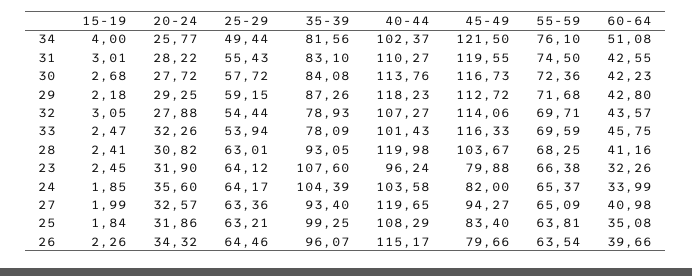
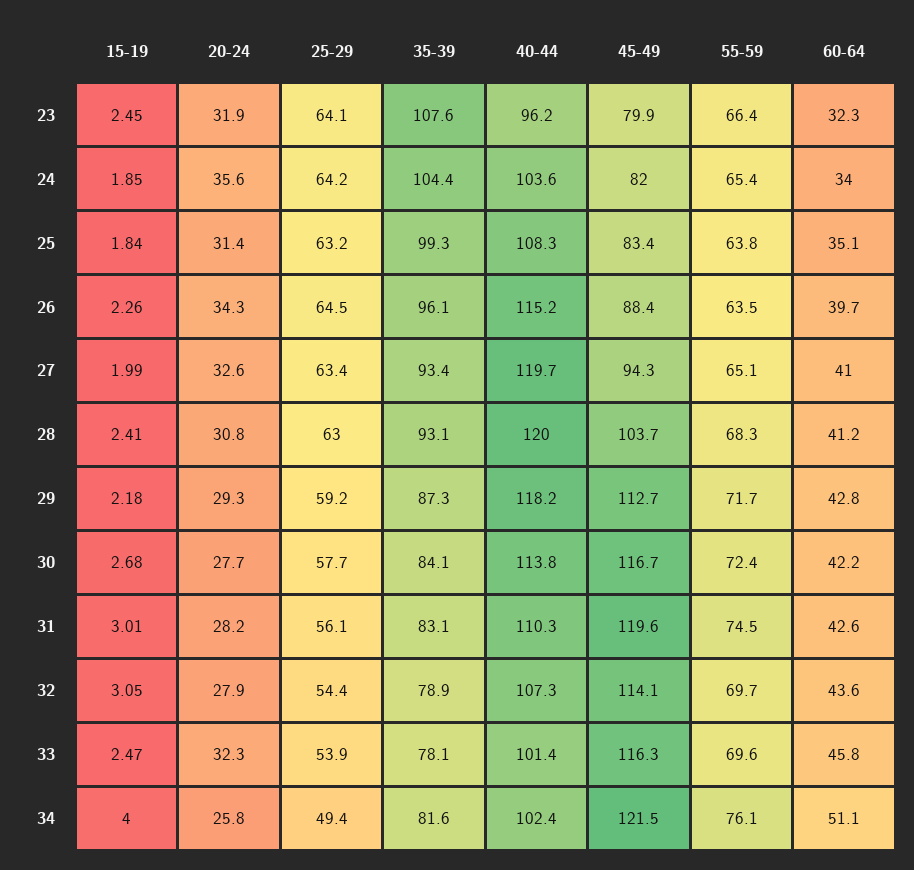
  {
    "15-19": {
      "34": 4,
      "31": 3.01,
      "30": 2.68,
      "29": 2.18,
      "32": 3.05,
      "33": 2.47,
      "28": 2.41,
      "23": 2.45,
      "24": 1.85,
      "27": 1.99,
      "25": 1.84,
      "26": 2.26
    },
    "20-24": {
      "34": 25.77,
      "31": 28.22,
      "30": 27.72,
      "29": 29.25,
      "32": 27.88,
      "33": 32.26,
      "28": 30.82,
      "23": 31.9,
      "24": 35.6,
      "27": 32.57,
-     "25": 31.86,
+     "25": 31.4,
      "26": 34.32
    },
    "25-29": {
      "34": 49.44,
-     "31": 55.43,
+     "31": 56.1,
      "30": 57.72,
      "29": 59.15,
      "32": 54.44,
      "33": 53.94,
      "28": 63.01,
      "23": 64.12,
      "24": 64.17,
      "27": 63.36,
      "25": 63.21,
      "26": 64.46
    },
    "35-39": {
      "34": 81.56,
      "31": 83.1,
      "30": 84.08,
      "29": 87.26,
      "32": 78.93,
      "33": 78.09,
      "28": 93.05,
      "23": 107.6,
      "24": 104.39,
      "27": 93.4,
      "25": 99.25,
      "26": 96.07
    },
    "40-44": {
      "34": 102.37,
      "31": 110.27,
      "30": 113.76,
      "29": 118.23,
      "32": 107.27,
      "33": 101.43,
      "28": 119.98,
      "23": 96.24,
      "24": 103.58,
      "27": 119.65,
      "25": 108.29,
      "26": 115.17
    },
    "45-49": {
      "34": 121.5,
      "31": 119.55,
      "30": 116.73,
      "29": 112.72,
      "32": 114.06,
      "33": 116.33,
      "28": 103.67,
      "23": 79.88,
      "24": 82,
      "27": 94.27,
      "25": 83.4,
-     "26": 79.66
+     "26": 88.4
    },
    "55-59": {
      "34": 76.1,
      "31": 74.5,
      "30": 72.36,
      "29": 71.68,
      "32": 69.71,
      "33": 69.59,
      "28": 68.25,
      "23": 66.38,
      "24": 65.37,
      "27": 65.09,
      "25": 63.81,
      "26": 63.54
    },
    "60-64": {
      "34": 51.08,
      "31": 42.55,
      "30": 42.23,
      "29": 42.8,
      "32": 43.57,
      "33": 45.75,
      "28": 41.16,
      "23": 32.26,
      "24": 33.99,
      "27": 40.98,
      "25": 35.08,
      "26": 39.66
    }
  }

